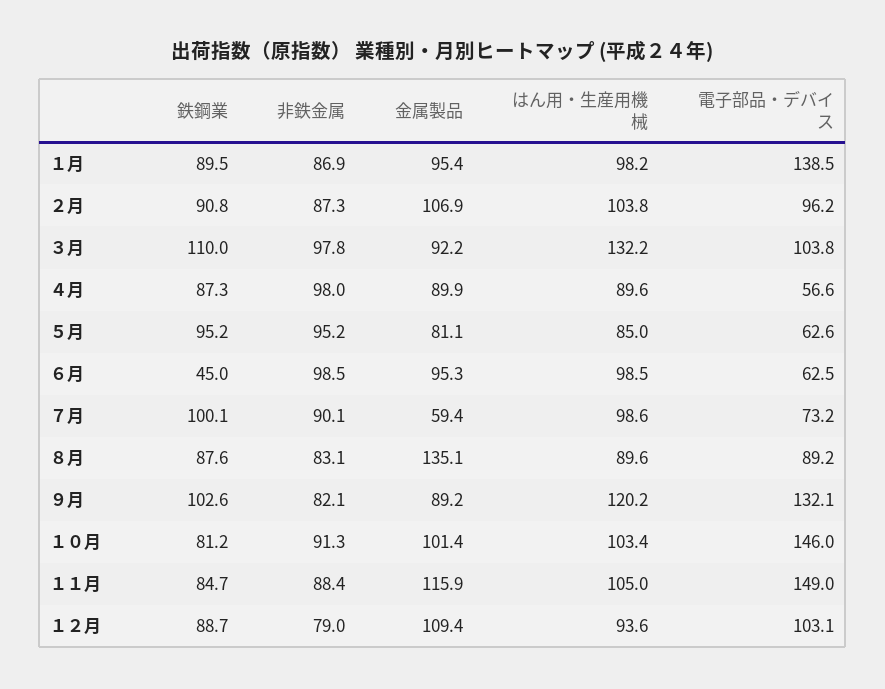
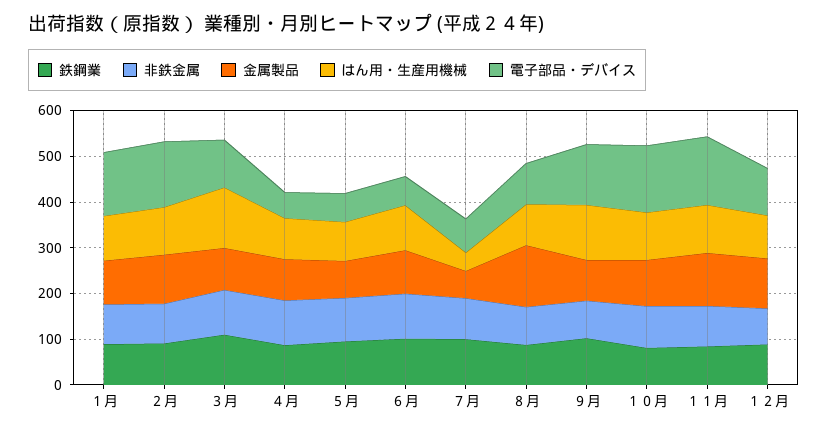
  {
    "鉄鋼業": {
      "１月": 89.5,
      "２月": 90.8,
      "３月": 110,
      "４月": 87.3,
      "５月": 95.2,
-     "６月": 45,
+     "６月": 100,
      "７月": 100.1,
      "８月": 87.6,
      "９月": 102.6,
      "１０月": 81.2,
      "１１月": 84.7,
      "１２月": 88.7
    },
    "非鉄金属": {
      "１月": 86.9,
      "２月": 87.3,
      "３月": 97.8,
      "４月": 98,
      "５月": 95.2,
      "６月": 98.5,
      "７月": 90.1,
      "８月": 83.1,
      "９月": 82.1,
      "１０月": 91.3,
      "１１月": 88.4,
      "１２月": 79
    },
    "金属製品": {
      "１月": 95.4,
      "２月": 106.9,
      "３月": 92.2,
      "４月": 89.9,
      "５月": 81.1,
      "６月": 95.3,
      "７月": 59.4,
      "８月": 135.1,
      "９月": 89.2,
      "１０月": 101.4,
      "１１月": 115.9,
      "１２月": 109.4
    },
    "はん用・生産用機械": {
      "１月": 98.2,
      "２月": 103.8,
      "３月": 132.2,
      "４月": 89.6,
      "５月": 85,
      "６月": 98.5,
-     "７月": 98.6,
+     "７月": 40,
      "８月": 89.6,
      "９月": 120.2,
      "１０月": 103.4,
      "１１月": 105,
      "１２月": 93.6
    },
    "電子部品・デバイス": {
      "１月": 138.5,
-     "２月": 96.2,
+     "２月": 140,
      "３月": 103.8,
      "４月": 56.6,
      "５月": 62.6,
      "６月": 62.5,
      "７月": 73.2,
      "８月": 89.2,
      "９月": 132.1,
      "１０月": 146,
      "１１月": 149,
      "１２月": 103.1
    }
  }

